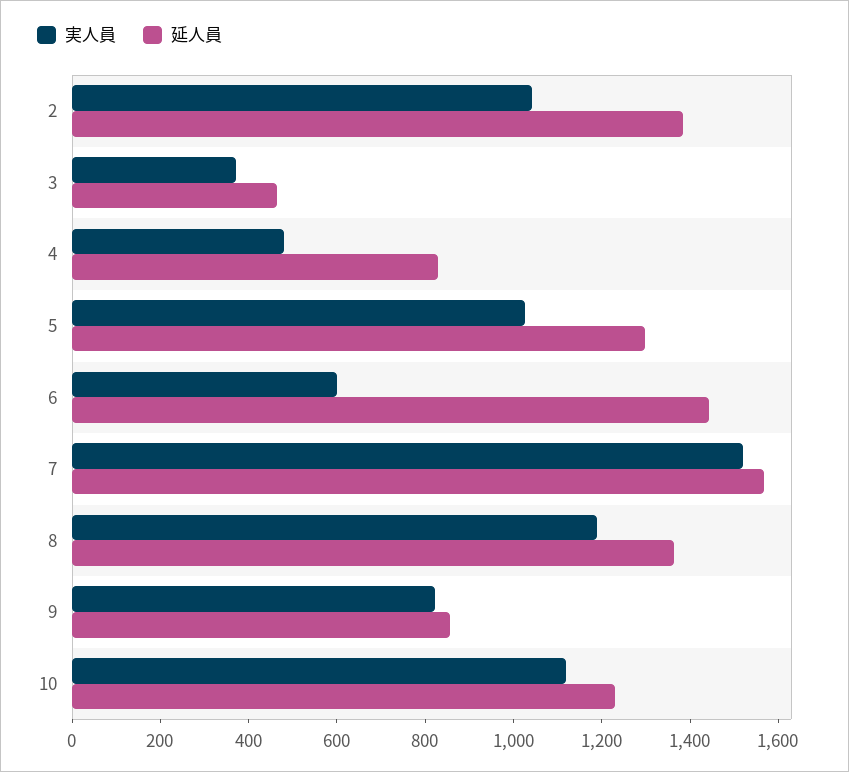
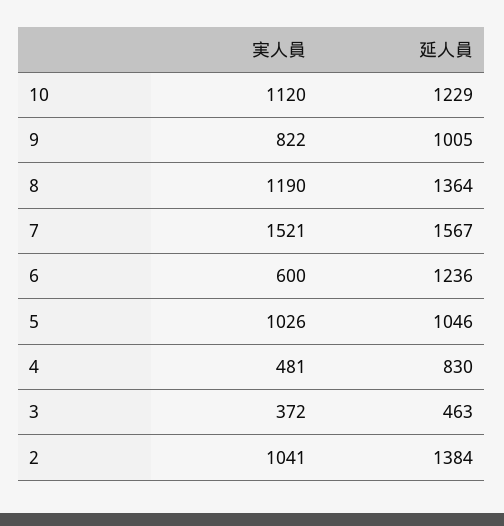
  {
    "実人員": {
      "2": 1041,
      "3": 372,
      "4": 481,
      "5": 1026,
      "6": 600,
      "7": 1521,
      "8": 1190,
      "9": 822,
      "10": 1120
    },
    "延人員": {
      "2": 1384,
      "3": 463,
      "4": 830,
-     "5": 1300,
+     "5": 1046,
-     "6": 1450,
+     "6": 1236,
      "7": 1567,
      "8": 1364,
-     "9": 850,
+     "9": 1005,
      "10": 1229
    }
  }

